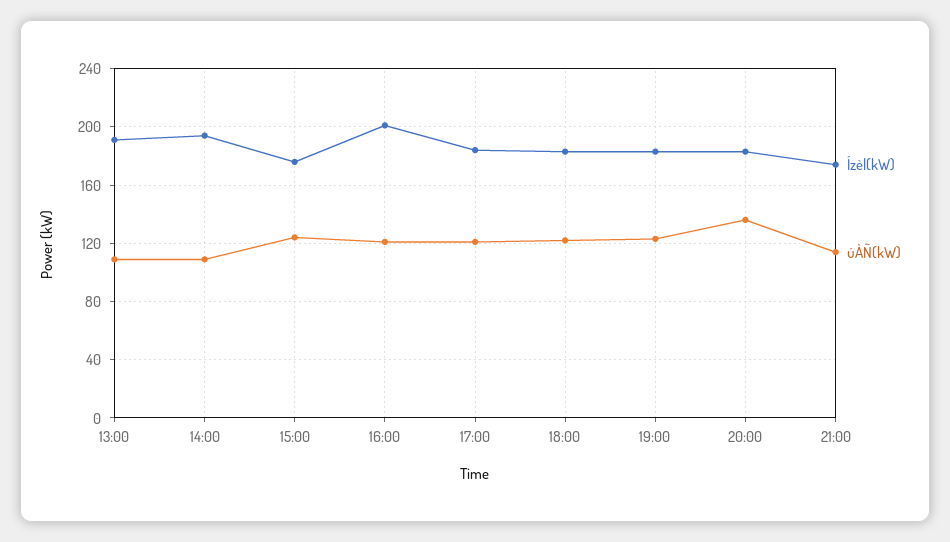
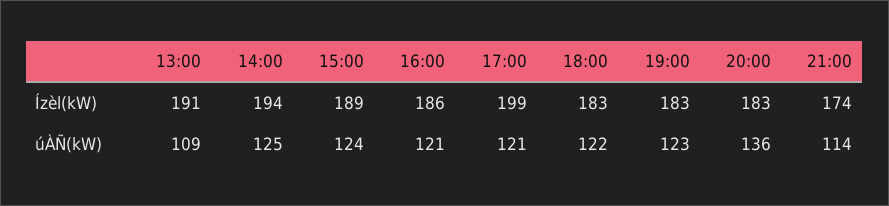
  {
    "Ízèl(kW)": {
      "13:00": 191,
      "14:00": 194,
-     "15:00": 175,
+     "15:00": 189,
-     "16:00": 200,
+     "16:00": 186,
-     "17:00": 185,
+     "17:00": 199,
      "18:00": 183,
      "19:00": 183,
      "20:00": 183,
      "21:00": 174
    },
    "úÀÑ(kW)": {
      "13:00": 109,
-     "14:00": 110,
+     "14:00": 125,
      "15:00": 124,
      "16:00": 121,
      "17:00": 121,
      "18:00": 122,
      "19:00": 123,
      "20:00": 136,
      "21:00": 114
    }
  }

